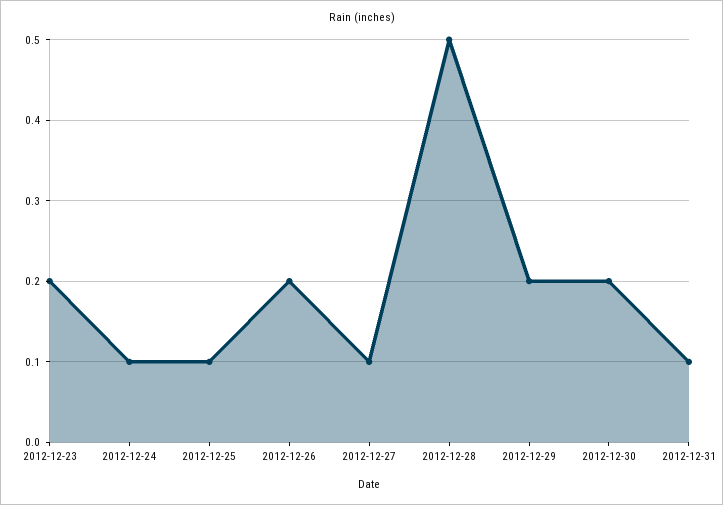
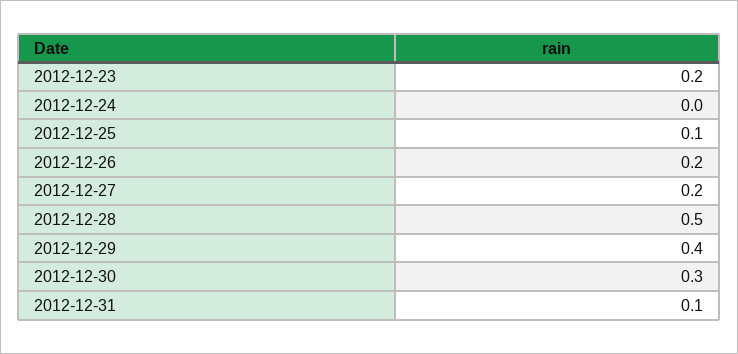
  {
    "2012-12-23": 0.2,
-   "2012-12-24": 0.1,
+   "2012-12-24": 0,
    "2012-12-25": 0.1,
    "2012-12-26": 0.2,
-   "2012-12-27": 0.1,
+   "2012-12-27": 0.2,
    "2012-12-28": 0.5,
-   "2012-12-29": 0.2,
+   "2012-12-29": 0.4,
-   "2012-12-30": 0.2,
+   "2012-12-30": 0.3,
    "2012-12-31": 0.1
  }

